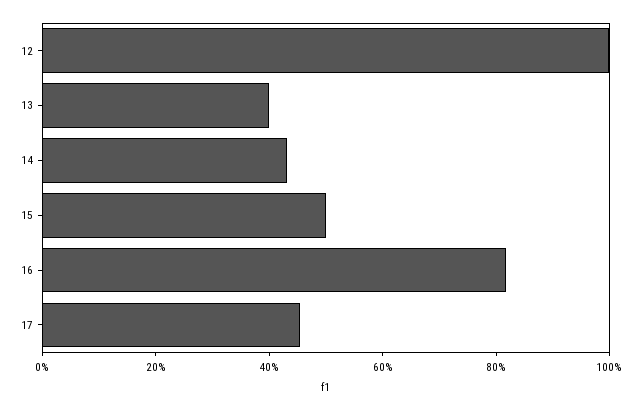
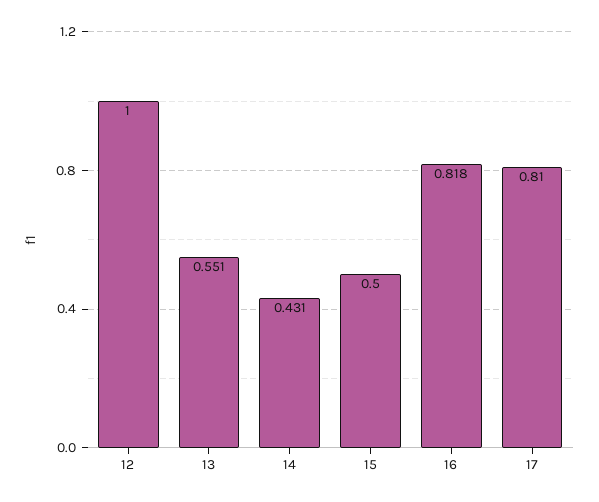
  {
    "12": 1,
-   "13": 0.4,
+   "13": 0.551,
    "14": 0.431,
    "15": 0.5,
    "16": 0.818,
-   "17": 0.45
+   "17": 0.81
  }

